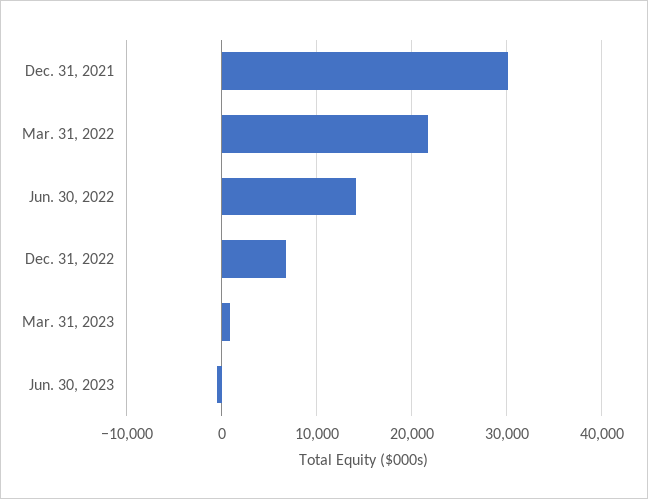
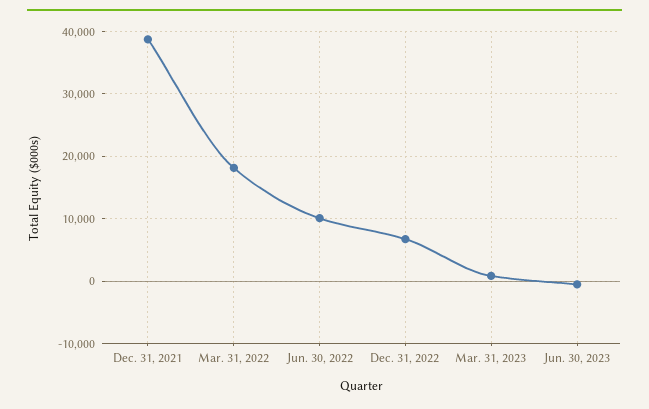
  {
-   "Dec. 31, 2021": 30000,
+   "Dec. 31, 2021": 39000,
-   "Mar. 31, 2022": 22000,
+   "Mar. 31, 2022": 18000,
-   "Jun. 30, 2022": 14000,
+   "Jun. 30, 2022": 10000,
    "Dec. 31, 2022": 7000,
    "Mar. 31, 2023": 1000,
    "Jun. 30, 2023": -1000
  }

